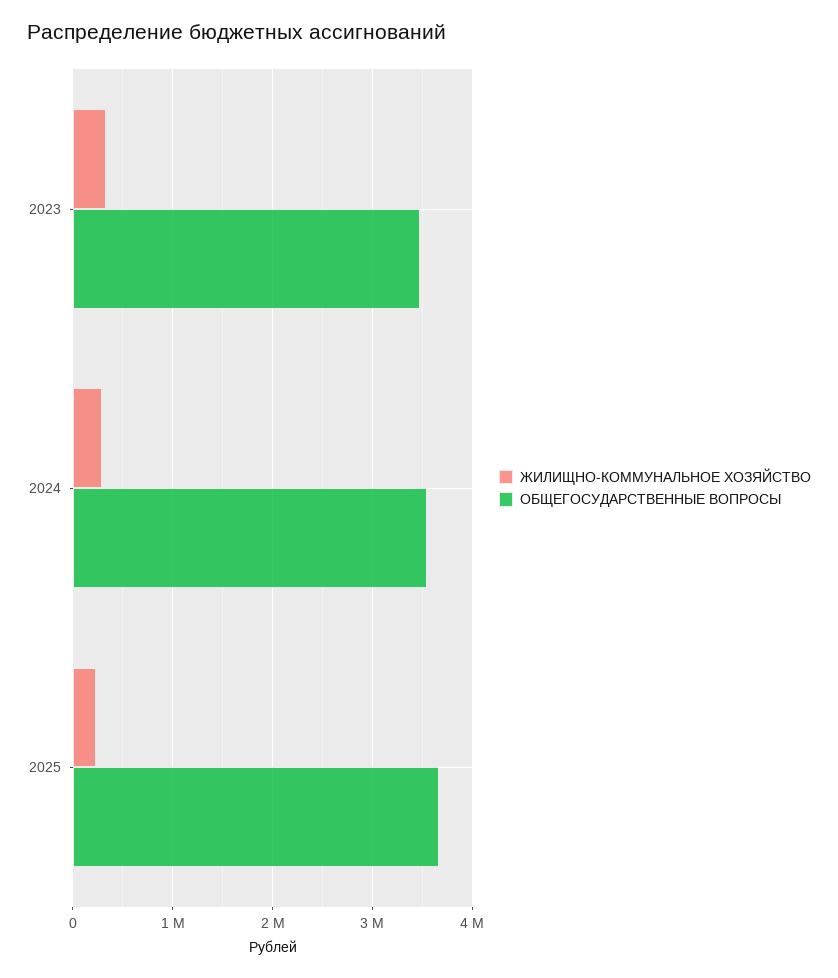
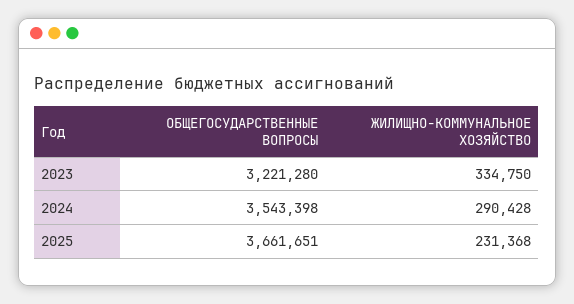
  {
    "ЖИЛИЩНО-КОММУНАЛЬНОЕ ХОЗЯЙСТВО": {
      "2023": 334750,
      "2024": 290428,
      "2025": 231368
    },
    "ОБЩЕГОСУДАРСТВЕННЫЕ ВОПРОСЫ": {
-     "2023": 3500000,
+     "2023": 3221280,
      "2024": 3543398,
      "2025": 3661651
    }
  }

